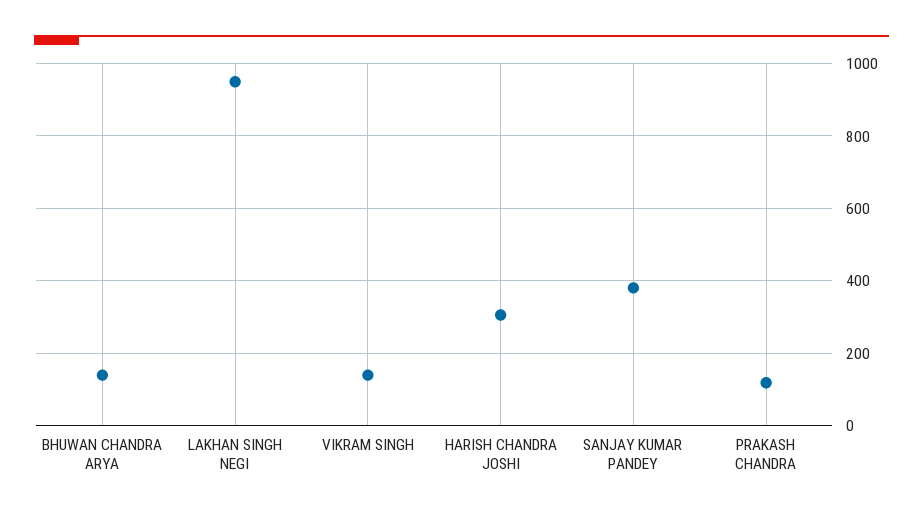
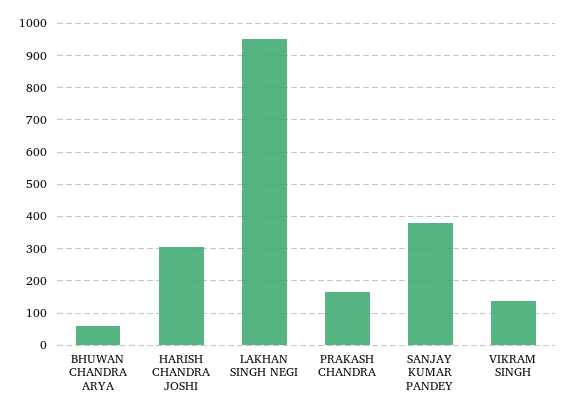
  {
-   "BHUWAN CHANDRA ARYA": 140,
+   "BHUWAN CHANDRA ARYA": 60,
    "LAKHAN SINGH NEGI": 960,
    "VIKRAM SINGH": 140,
    "HARISH CHANDRA JOSHI": 300,
    "SANJAY KUMAR PANDEY": 380,
-   "PRAKASH CHANDRA": 120
+   "PRAKASH CHANDRA": 160
  }

